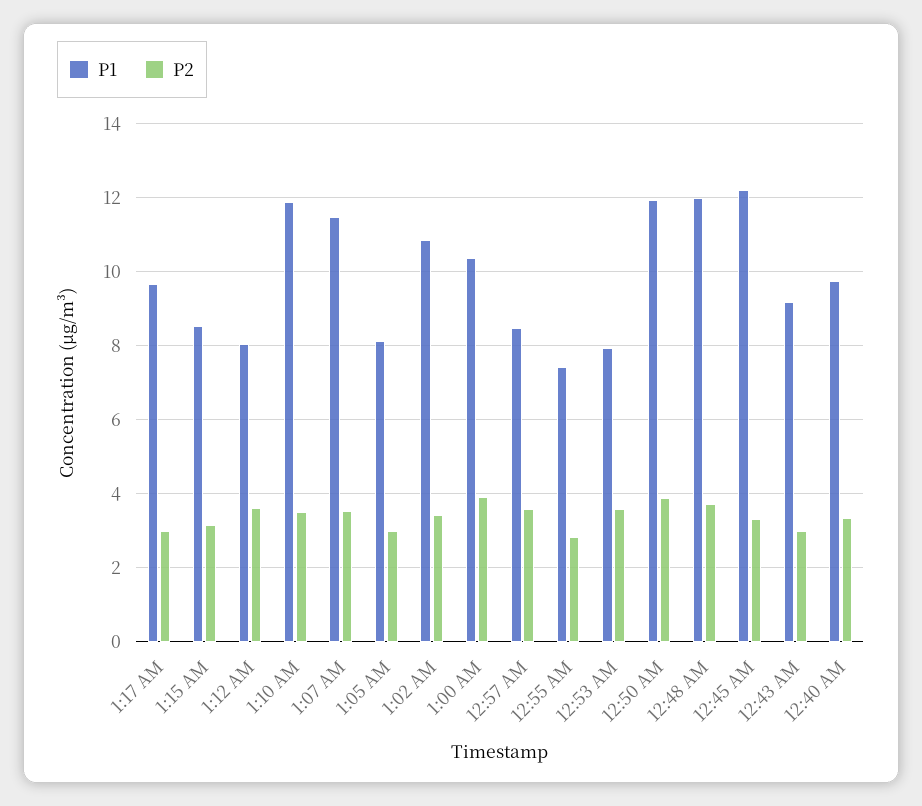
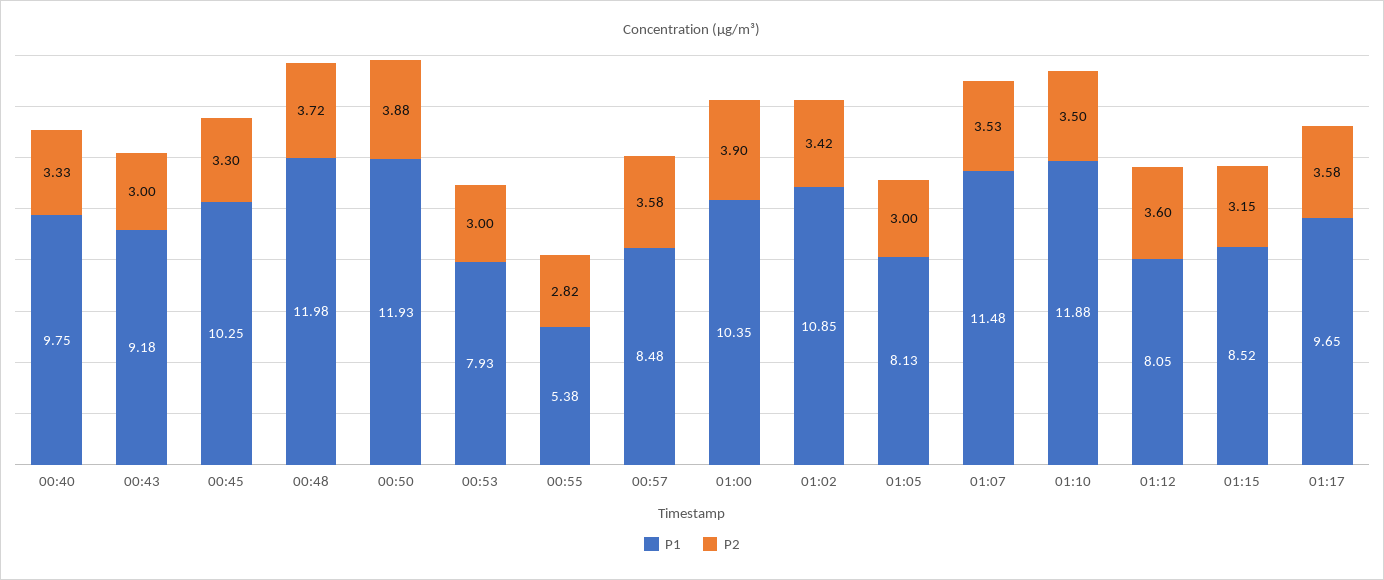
  {
    "P1": {
      "1:17 AM": 9.65,
      "1:15 AM": 8.52,
      "1:12 AM": 8.05,
      "1:10 AM": 11.88,
      "1:07 AM": 11.48,
      "1:05 AM": 8.13,
      "1:02 AM": 10.85,
      "1:00 AM": 10.35,
      "12:57 AM": 8.48,
-     "12:55 AM": 7.4,
+     "12:55 AM": 5.38,
      "12:53 AM": 7.93,
      "12:50 AM": 11.93,
      "12:48 AM": 11.98,
-     "12:45 AM": 12.2,
+     "12:45 AM": 10.25,
      "12:43 AM": 9.18,
      "12:40 AM": 9.75
    },
    "P2": {
-     "1:17 AM": 3,
+     "1:17 AM": 3.58,
      "1:15 AM": 3.15,
      "1:12 AM": 3.6,
      "1:10 AM": 3.5,
      "1:07 AM": 3.53,
      "1:05 AM": 3,
      "1:02 AM": 3.42,
      "1:00 AM": 3.9,
      "12:57 AM": 3.58,
      "12:55 AM": 2.82,
-     "12:53 AM": 3.6,
+     "12:53 AM": 3,
      "12:50 AM": 3.88,
      "12:48 AM": 3.72,
      "12:45 AM": 3.3,
      "12:43 AM": 3,
      "12:40 AM": 3.33
    }
  }

